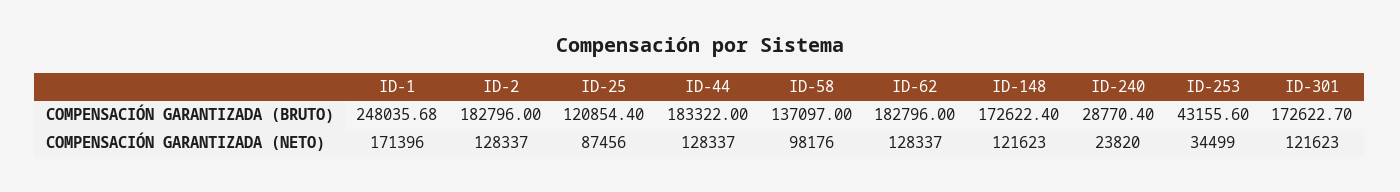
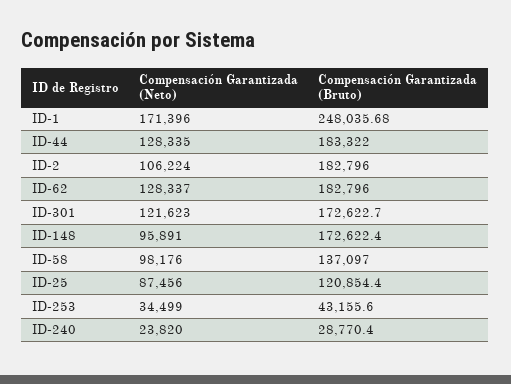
  {
    "ID-1": {
      "COMPENSACIÓN GARANTIZADA (BRUTO)": 248035.68,
      "COMPENSACIÓN GARANTIZADA (NETO)": 171396
    },
    "ID-2": {
      "COMPENSACIÓN GARANTIZADA (BRUTO)": 182796,
-     "COMPENSACIÓN GARANTIZADA (NETO)": 128337
+     "COMPENSACIÓN GARANTIZADA (NETO)": 106224
    },
    "ID-25": {
      "COMPENSACIÓN GARANTIZADA (BRUTO)": 120854.4,
      "COMPENSACIÓN GARANTIZADA (NETO)": 87456
    },
    "ID-44": {
      "COMPENSACIÓN GARANTIZADA (BRUTO)": 183322,
-     "COMPENSACIÓN GARANTIZADA (NETO)": 128337
+     "COMPENSACIÓN GARANTIZADA (NETO)": 128335
    },
    "ID-58": {
      "COMPENSACIÓN GARANTIZADA (BRUTO)": 137097,
      "COMPENSACIÓN GARANTIZADA (NETO)": 98176
    },
    "ID-62": {
      "COMPENSACIÓN GARANTIZADA (BRUTO)": 182796,
      "COMPENSACIÓN GARANTIZADA (NETO)": 128337
    },
    "ID-148": {
      "COMPENSACIÓN GARANTIZADA (BRUTO)": 172622.4,
-     "COMPENSACIÓN GARANTIZADA (NETO)": 121623
+     "COMPENSACIÓN GARANTIZADA (NETO)": 95891
    },
    "ID-240": {
      "COMPENSACIÓN GARANTIZADA (BRUTO)": 28770.4,
      "COMPENSACIÓN GARANTIZADA (NETO)": 23820
    },
    "ID-253": {
      "COMPENSACIÓN GARANTIZADA (BRUTO)": 43155.6,
      "COMPENSACIÓN GARANTIZADA (NETO)": 34499
    },
    "ID-301": {
      "COMPENSACIÓN GARANTIZADA (BRUTO)": 172622.7,
      "COMPENSACIÓN GARANTIZADA (NETO)": 121623
    }
  }

